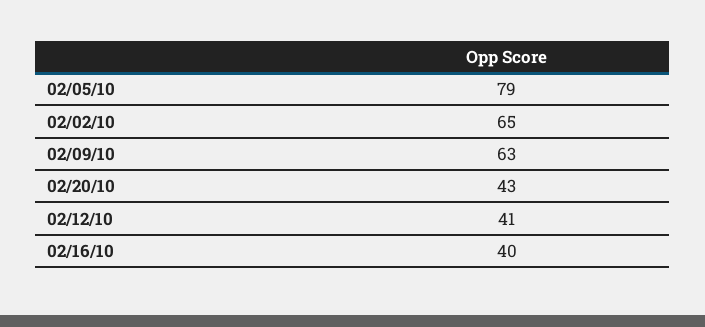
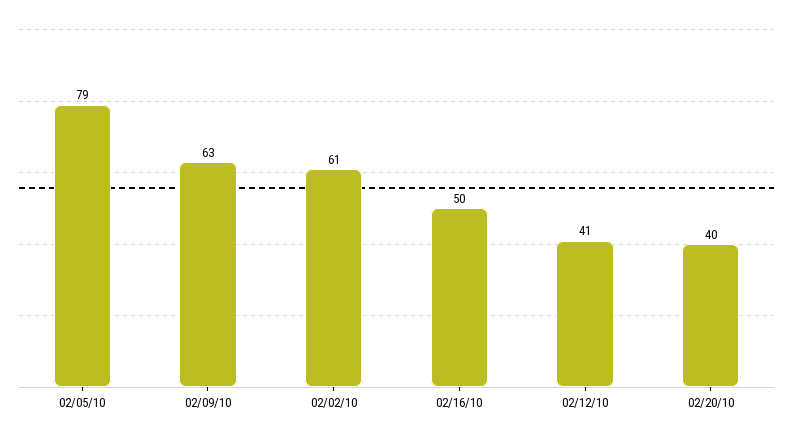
  {
    "02/05/10": 79,
-   "02/02/10": 65,
+   "02/02/10": 61,
    "02/09/10": 63,
-   "02/20/10": 43,
+   "02/20/10": 40,
    "02/12/10": 41,
-   "02/16/10": 40
+   "02/16/10": 50
  }

